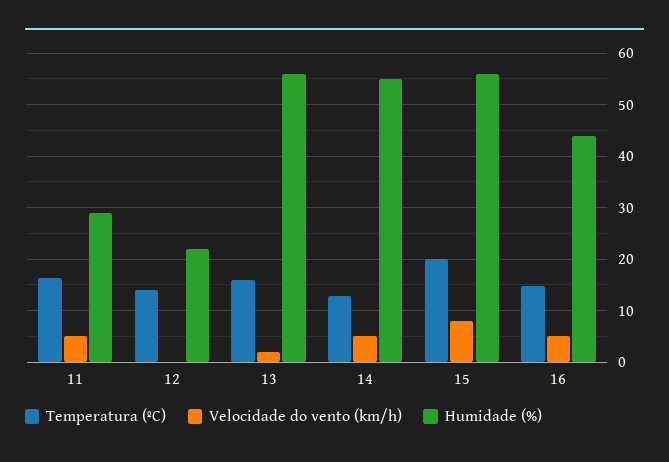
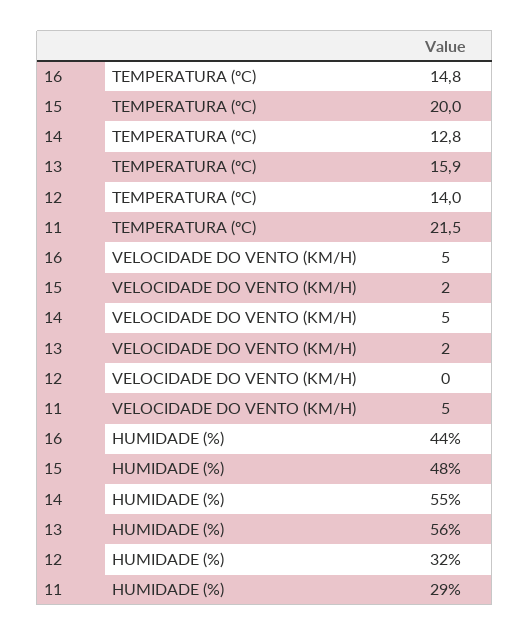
  {
    "Temperatura (ºC)": {
-     "11": 16,
+     "11": 21.5,
      "12": 14,
      "13": 15.9,
      "14": 12.8,
      "15": 20,
      "16": 14.8
    },
    "Velocidade do vento (km/h)": {
      "11": 5,
      "12": 0,
      "13": 2,
      "14": 5,
-     "15": 8,
+     "15": 2,
      "16": 5
    },
    "Humidade (%)": {
      "11": 29,
-     "12": 22,
+     "12": 32,
      "13": 56,
      "14": 55,
-     "15": 56,
+     "15": 48,
      "16": 44
    }
  }

